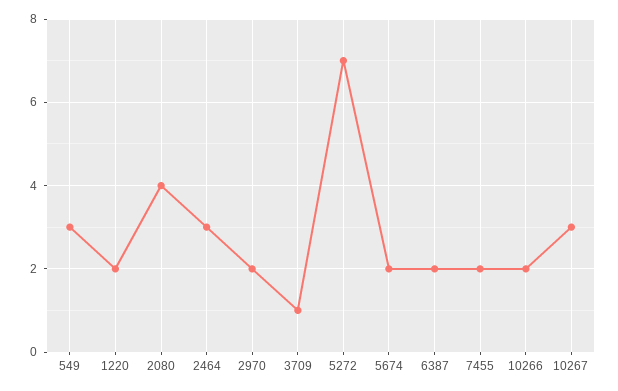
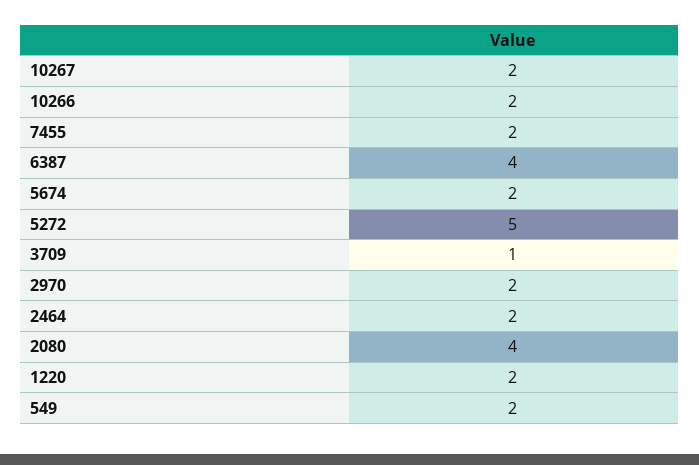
  {
-   "549": 3,
+   "549": 2,
    "1220": 2,
    "2080": 4,
-   "2464": 3,
+   "2464": 2,
    "2970": 2,
    "3709": 1,
-   "5272": 7,
+   "5272": 5,
    "5674": 2,
-   "6387": 2,
+   "6387": 4,
    "7455": 2,
    "10266": 2,
-   "10267": 3
+   "10267": 2
  }

